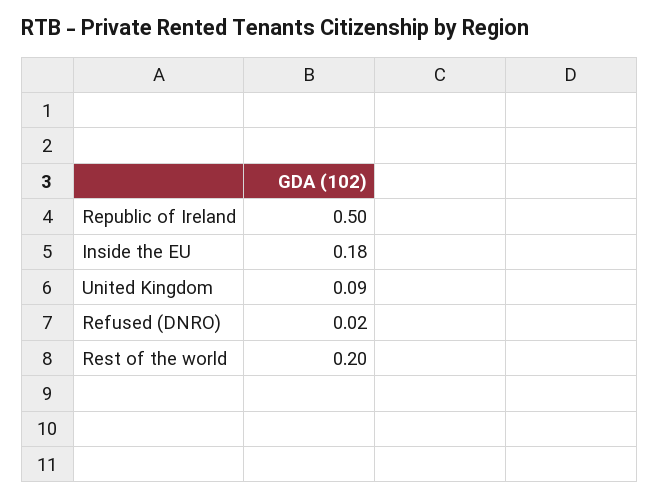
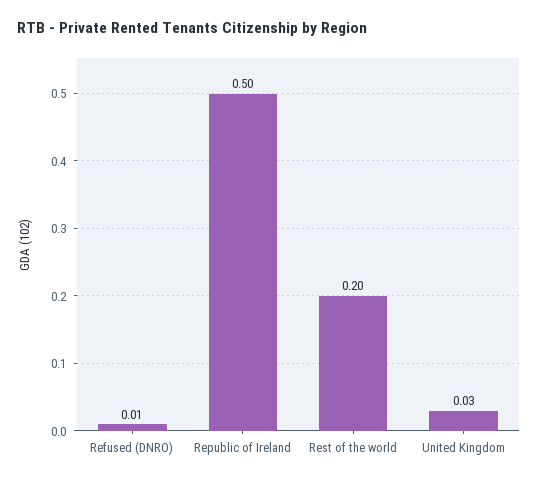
  {
    "Republic of Ireland": 0.5,
-   "Inside the EU": 0.18,
-   "United Kingdom": 0.09,
+   "United Kingdom": 0.03,
-   "Refused (DNRO)": 0.02,
+   "Refused (DNRO)": 0.01,
    "Rest of the world": 0.2
  }

